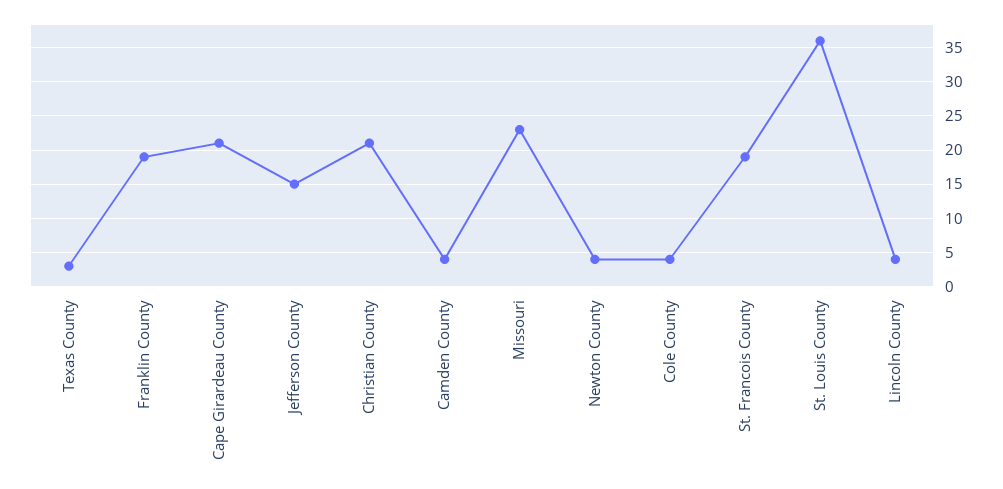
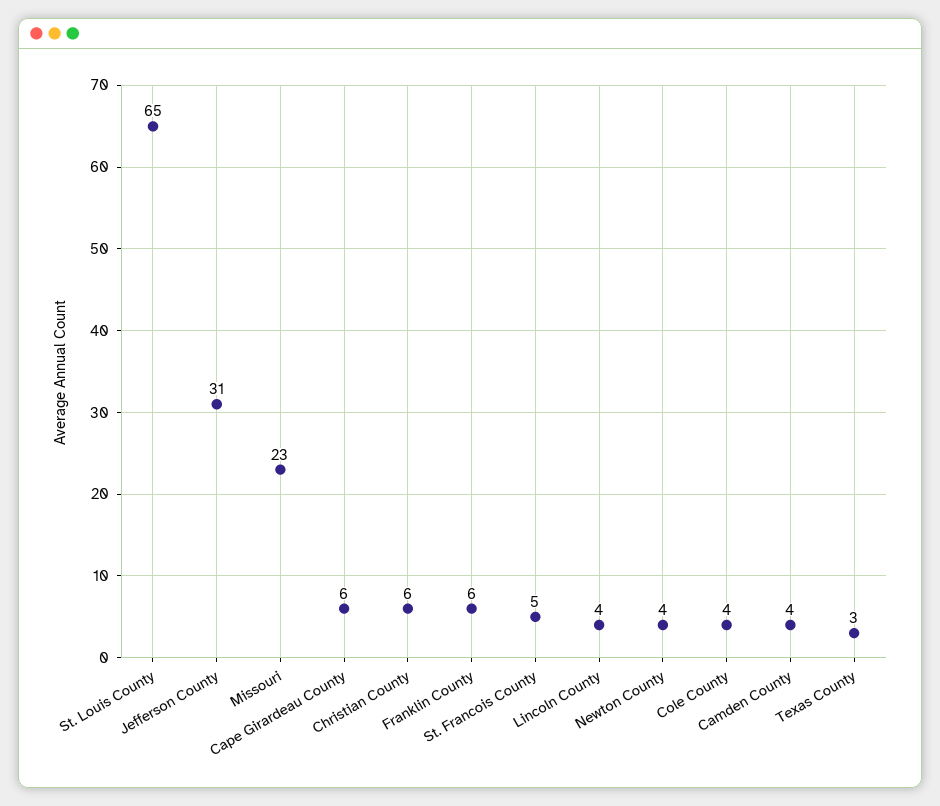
  {
    "Texas County": 3,
-   "Franklin County": 19,
+   "Franklin County": 6,
-   "Cape Girardeau County": 21,
+   "Cape Girardeau County": 6,
-   "Jefferson County": 15,
+   "Jefferson County": 31,
-   "Christian County": 21,
+   "Christian County": 6,
    "Camden County": 4,
    "Missouri": 23,
    "Newton County": 4,
    "Cole County": 4,
-   "St. Francois County": 19,
+   "St. Francois County": 5,
-   "St. Louis County": 36,
+   "St. Louis County": 65,
    "Lincoln County": 4
  }

